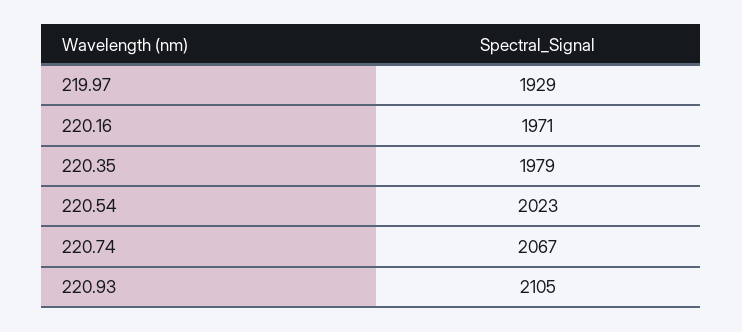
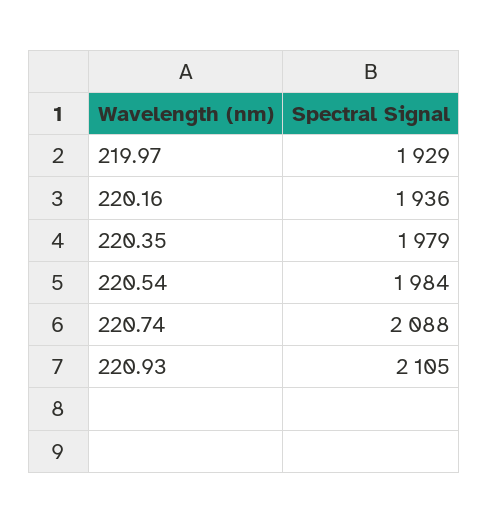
  {
    "219.97": 1929,
-   "220.16": 1971,
+   "220.16": 1936,
    "220.35": 1979,
-   "220.54": 2023,
+   "220.54": 1984,
-   "220.74": 2067,
+   "220.74": 2088,
    "220.93": 2105
  }

